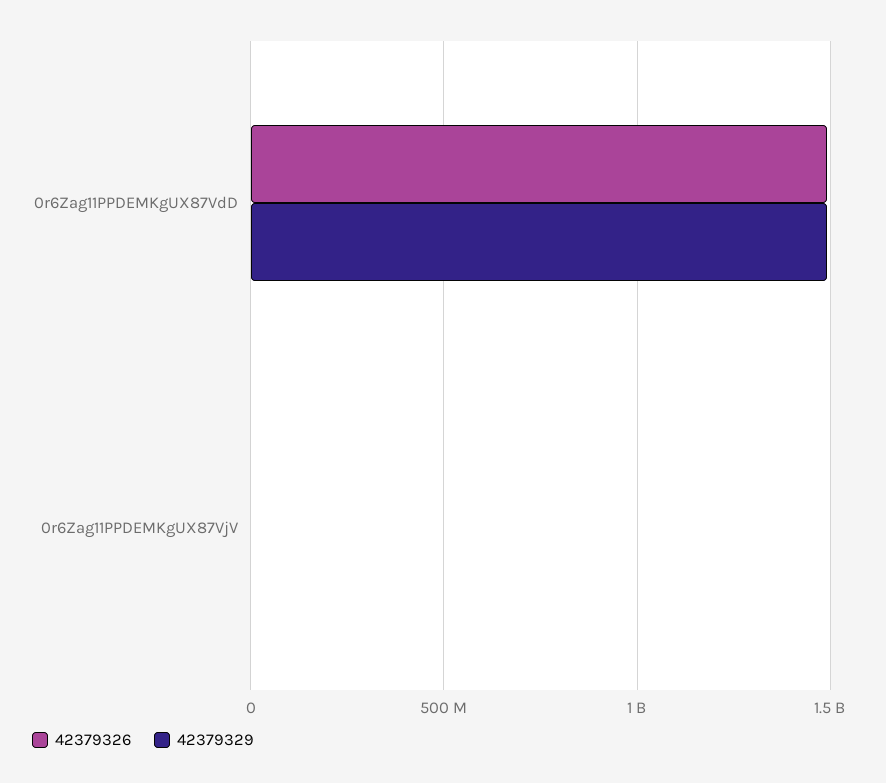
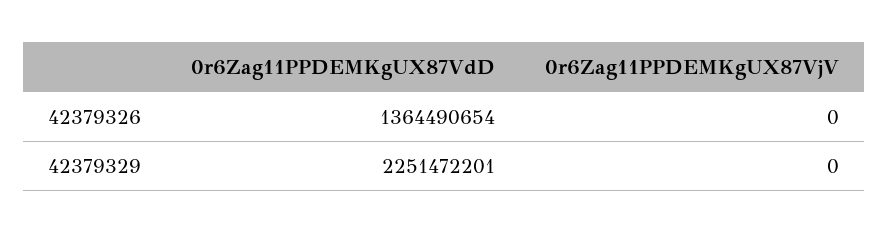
  {
    "42379326": {
-     "0r6Zag11PPDEMKgUX87VdD": 1500000000,
+     "0r6Zag11PPDEMKgUX87VdD": 1364490654,
      "0r6Zag11PPDEMKgUX87VjV": 0
    },
    "42379329": {
-     "0r6Zag11PPDEMKgUX87VdD": 1500000000,
+     "0r6Zag11PPDEMKgUX87VdD": 2251472201,
      "0r6Zag11PPDEMKgUX87VjV": 0
    }
  }

